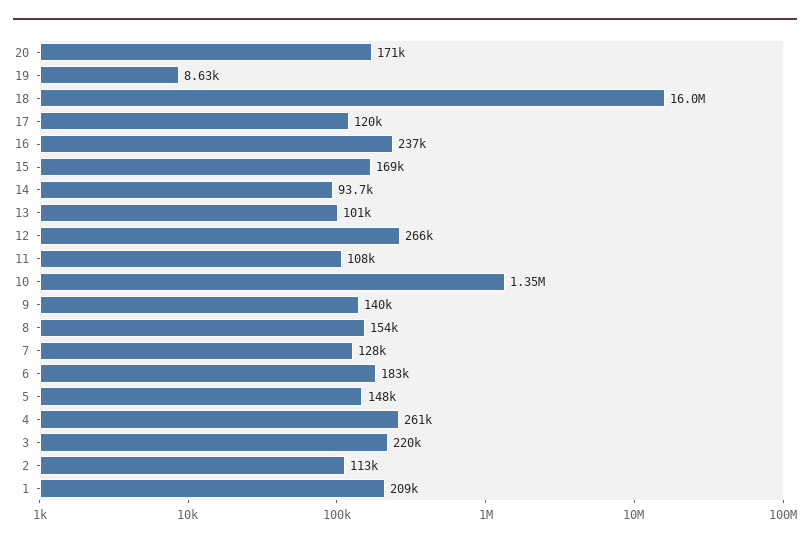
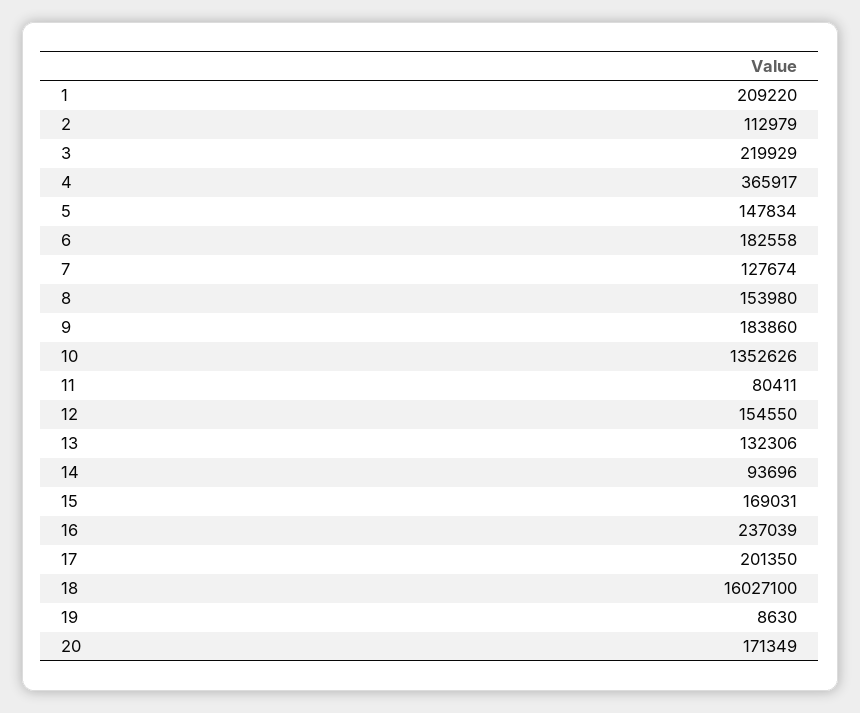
  {
    "20": 171349,
    "19": 8630,
    "18": 16027100,
-   "17": 120000,
+   "17": 201350,
    "16": 237039,
    "15": 169031,
    "14": 93696,
-   "13": 101000,
+   "13": 132306,
-   "12": 266000,
+   "12": 154550,
-   "11": 108000,
+   "11": 80411,
    "10": 1352626,
-   "9": 140000,
+   "9": 183860,
    "8": 153980,
    "7": 127674,
    "6": 182558,
    "5": 147834,
-   "4": 261000,
+   "4": 365917,
    "3": 219929,
    "2": 112979,
    "1": 209220
  }

